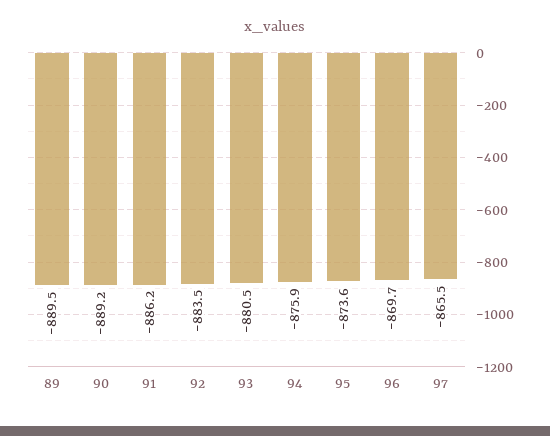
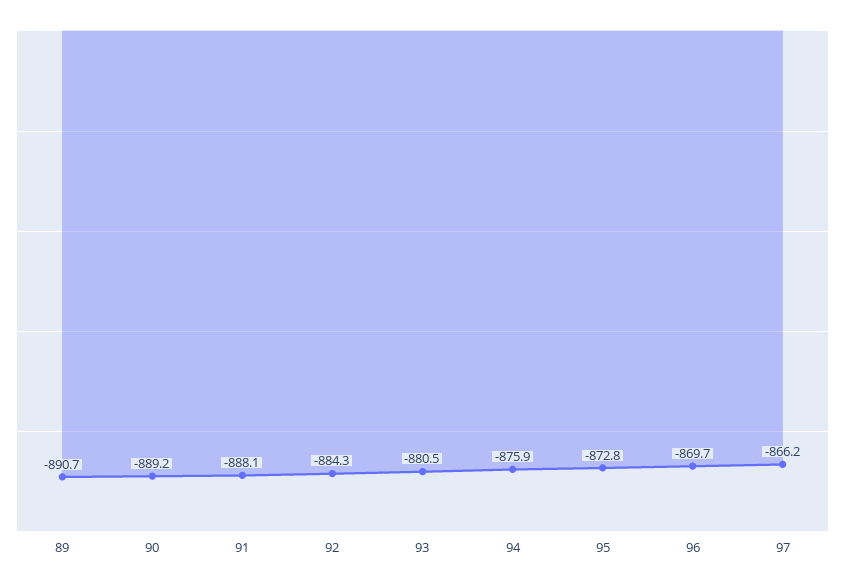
  {
-   "89": -889.5,
+   "89": -890.7,
    "90": -889.2,
-   "91": -886.2,
+   "91": -888.1,
-   "92": -883.5,
+   "92": -884.3,
    "93": -880.5,
    "94": -875.9,
-   "95": -873.6,
+   "95": -872.8,
    "96": -869.7,
-   "97": -865.5
+   "97": -866.2
  }

